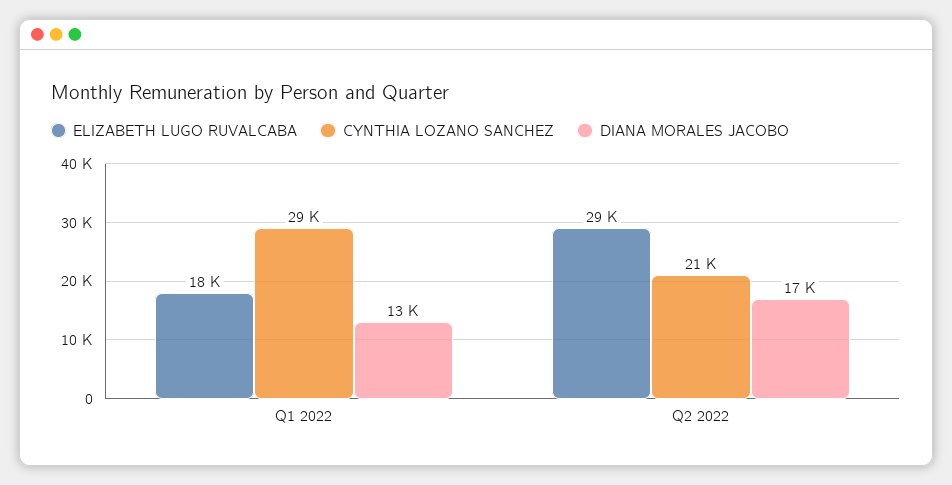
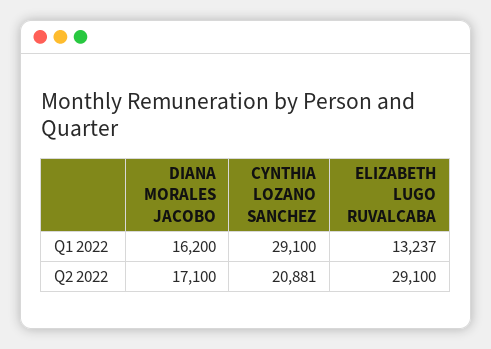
  {
    "ELIZABETH LUGO RUVALCABA": {
-     "Q1 2022": 18000,
+     "Q1 2022": 13237,
      "Q2 2022": 29100
    },
    "CYNTHIA LOZANO SANCHEZ": {
      "Q1 2022": 29100,
      "Q2 2022": 20881
    },
    "DIANA MORALES JACOBO": {
-     "Q1 2022": 13000,
+     "Q1 2022": 16200,
      "Q2 2022": 17100
    }
  }

